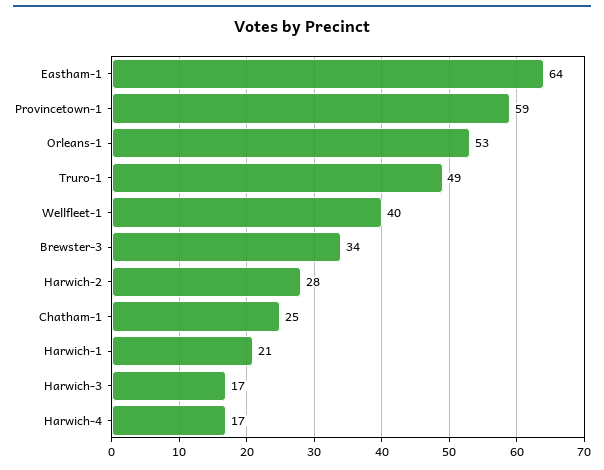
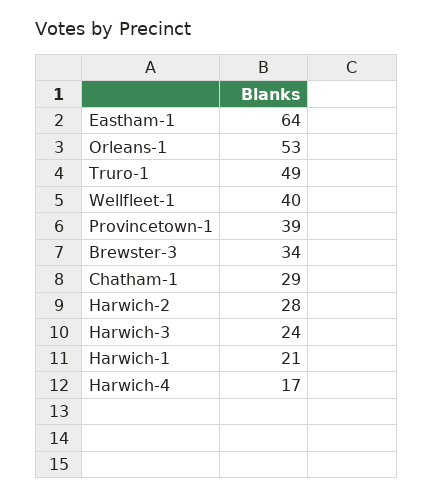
  {
    "Eastham-1": 64,
-   "Provincetown-1": 59,
+   "Provincetown-1": 39,
    "Orleans-1": 53,
    "Truro-1": 49,
    "Wellfleet-1": 40,
    "Brewster-3": 34,
    "Harwich-2": 28,
-   "Chatham-1": 25,
+   "Chatham-1": 29,
    "Harwich-1": 21,
-   "Harwich-3": 17,
+   "Harwich-3": 24,
    "Harwich-4": 17
  }

